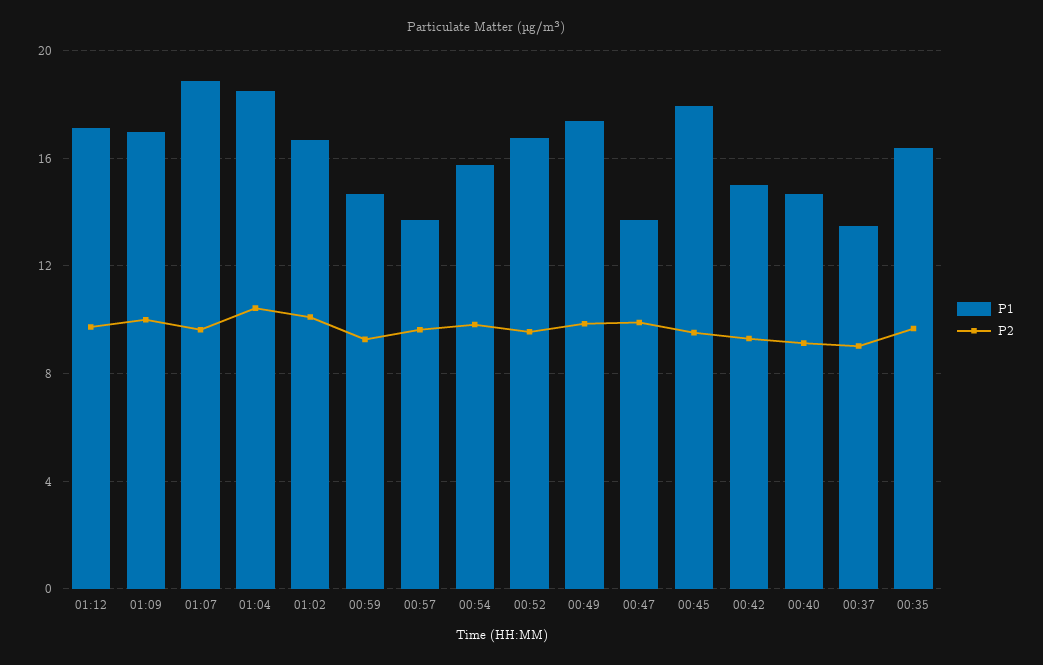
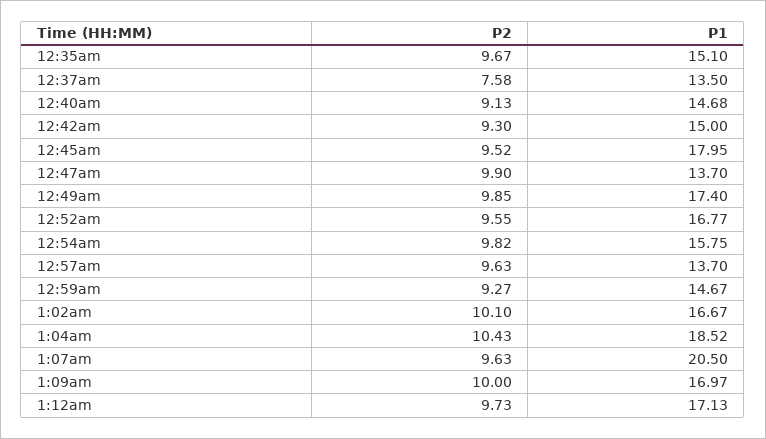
  {
    "P1": {
      "01:12": 17.13,
      "01:09": 16.97,
-     "01:07": 19,
+     "01:07": 20.5,
      "01:04": 18.52,
      "01:02": 16.67,
      "00:59": 14.67,
      "00:57": 13.7,
      "00:54": 15.75,
      "00:52": 16.77,
      "00:49": 17.4,
      "00:47": 13.7,
      "00:45": 17.95,
      "00:42": 15,
      "00:40": 14.68,
      "00:37": 13.5,
-     "00:35": 16.5
+     "00:35": 15.1
    },
    "P2": {
      "01:12": 9.73,
      "01:09": 10,
      "01:07": 9.63,
      "01:04": 10.43,
      "01:02": 10.1,
      "00:59": 9.27,
      "00:57": 9.63,
      "00:54": 9.82,
      "00:52": 9.55,
      "00:49": 9.85,
      "00:47": 9.9,
      "00:45": 9.52,
      "00:42": 9.3,
      "00:40": 9.13,
-     "00:37": 9,
+     "00:37": 7.58,
      "00:35": 9.67
    }
  }

